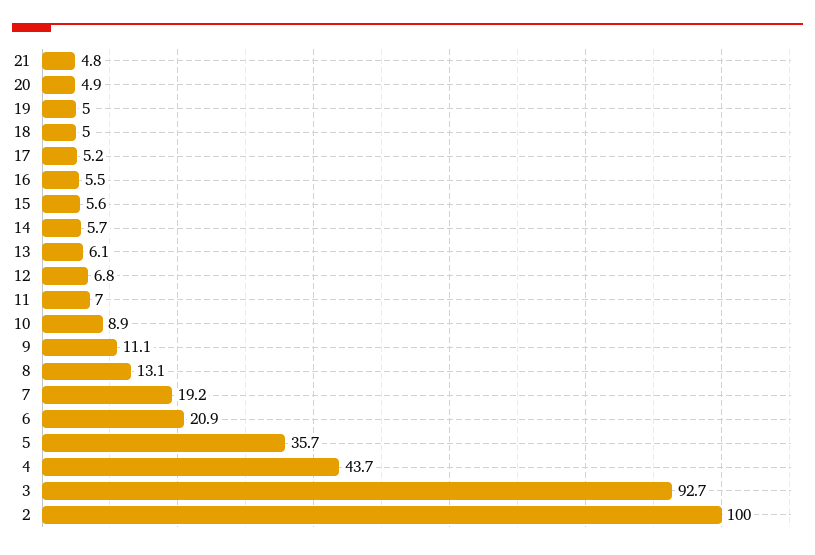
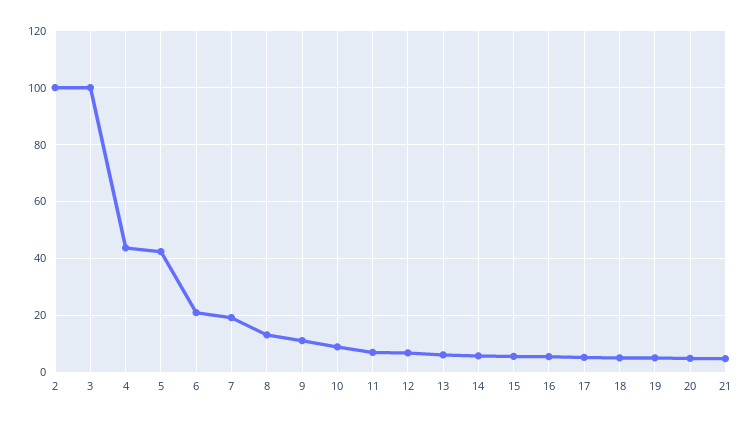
  {
    "21": 4.8,
    "20": 4.9,
    "19": 5,
    "18": 5,
    "17": 5.2,
    "16": 5.5,
    "15": 5.6,
    "14": 5.7,
    "13": 6.1,
    "12": 6.8,
    "11": 7,
    "10": 8.9,
    "9": 11.1,
    "8": 13.1,
    "7": 19.2,
    "6": 20.9,
-   "5": 35.7,
+   "5": 42.5,
    "4": 43.7,
-   "3": 92.7,
+   "3": 100,
    "2": 100
  }

